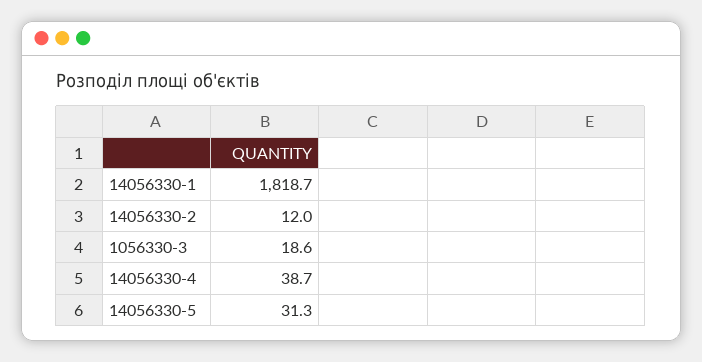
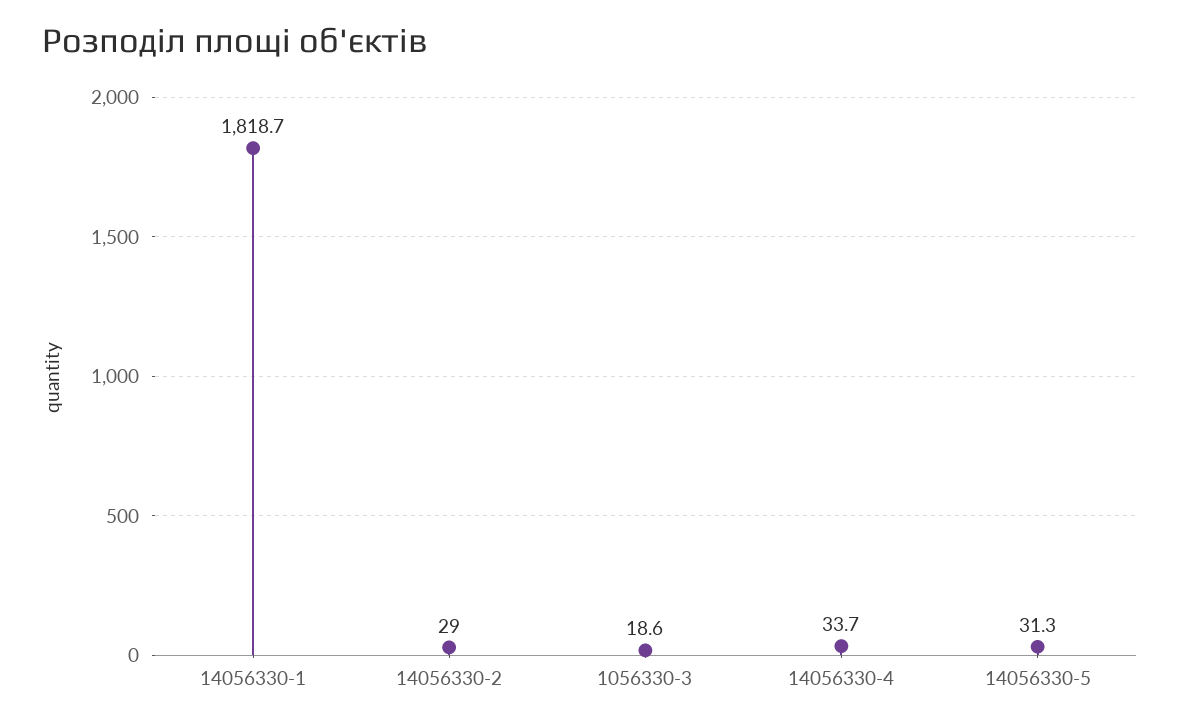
  {
    "14056330-1": 1818.7,
-   "14056330-2": 12,
+   "14056330-2": 29,
    "1056330-3": 18.6,
-   "14056330-4": 38.7,
+   "14056330-4": 33.7,
    "14056330-5": 31.3
  }

